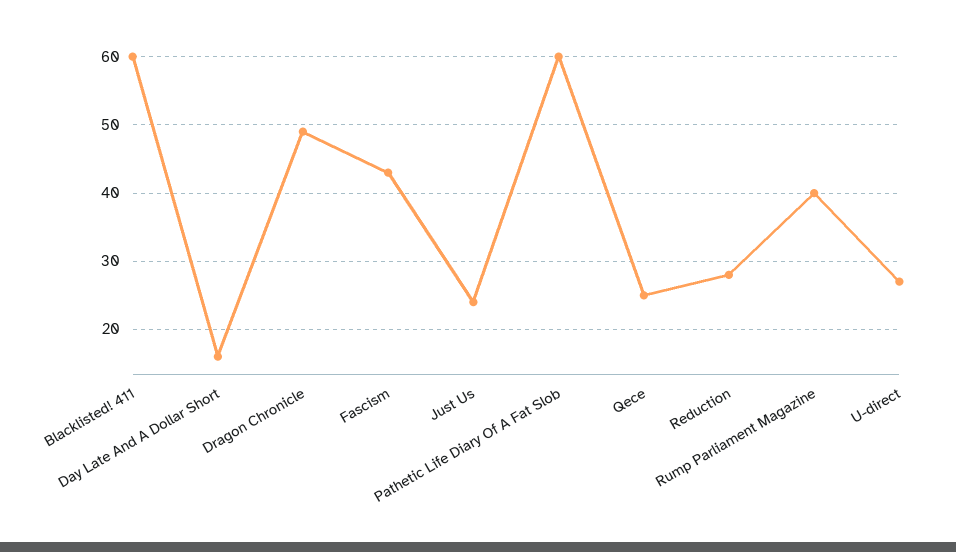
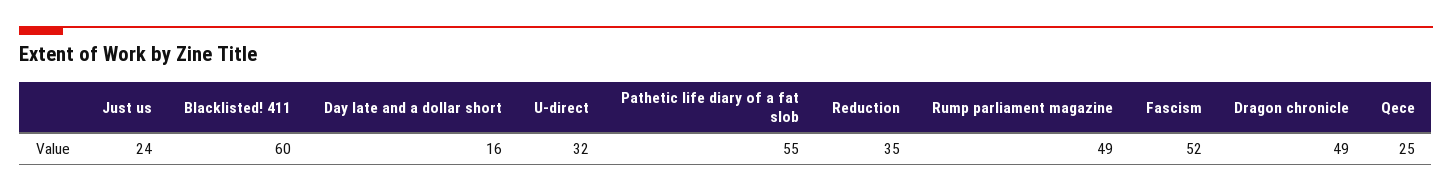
  {
    "Blacklisted! 411": 60,
    "Day Late And A Dollar Short": 16,
    "Dragon Chronicle": 49,
-   "Fascism": 43,
+   "Fascism": 52,
    "Just Us": 24,
-   "Pathetic Life Diary Of A Fat Slob": 60,
+   "Pathetic Life Diary Of A Fat Slob": 55,
    "Qece": 25,
-   "Reduction": 28,
+   "Reduction": 35,
-   "Rump Parliament Magazine": 40,
+   "Rump Parliament Magazine": 49,
-   "U-direct": 27
+   "U-direct": 32
  }

